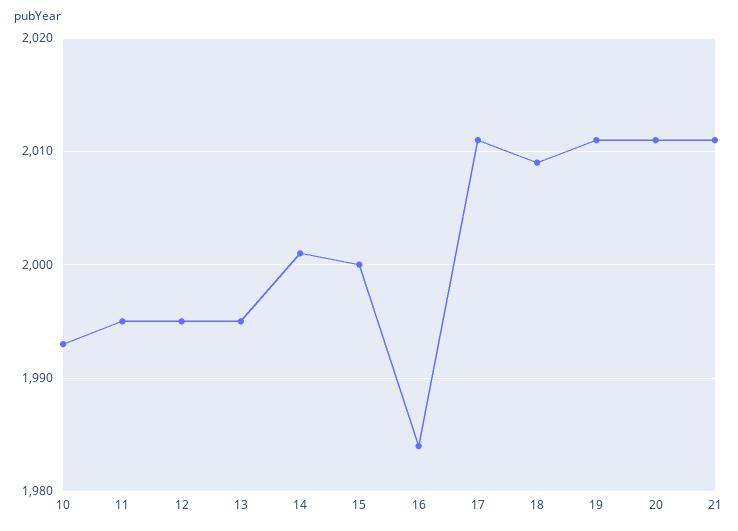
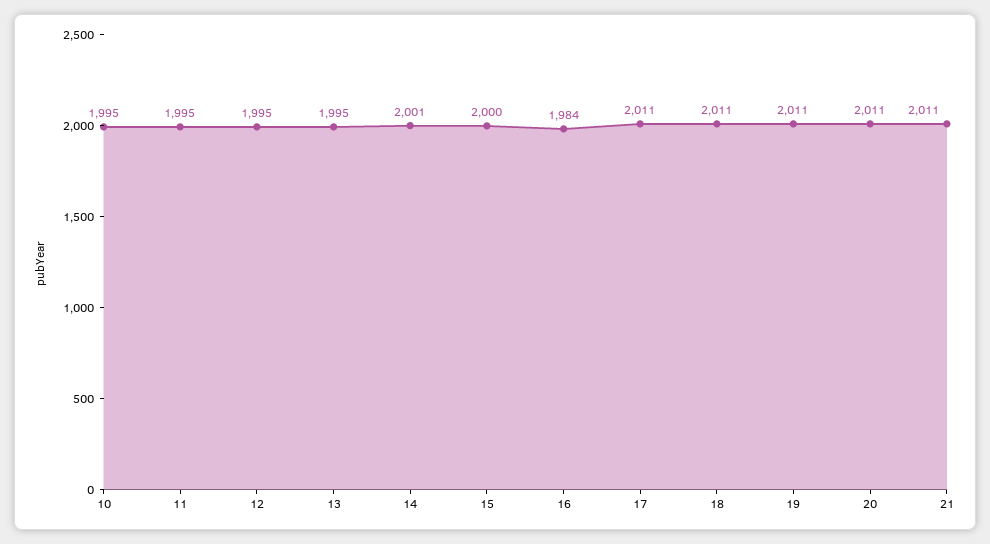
  {
-   "10": 1993,
+   "10": 1995,
    "11": 1995,
    "12": 1995,
    "13": 1995,
    "14": 2001,
    "15": 2000,
    "16": 1984,
    "17": 2011,
-   "18": 2009,
+   "18": 2011,
    "19": 2011,
    "20": 2011,
    "21": 2011
  }

